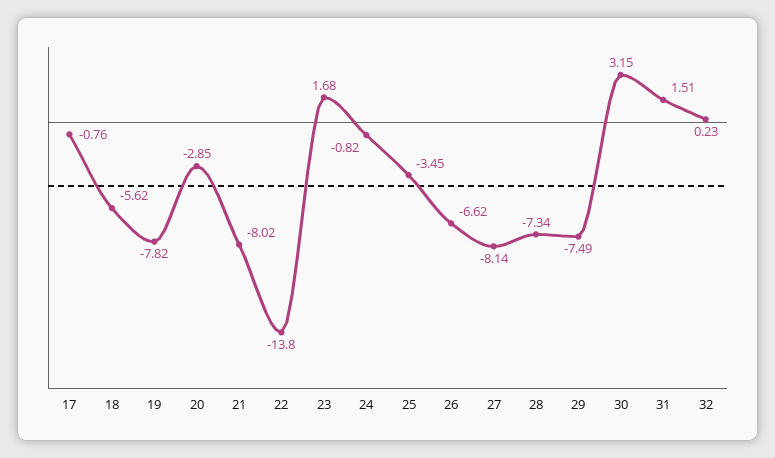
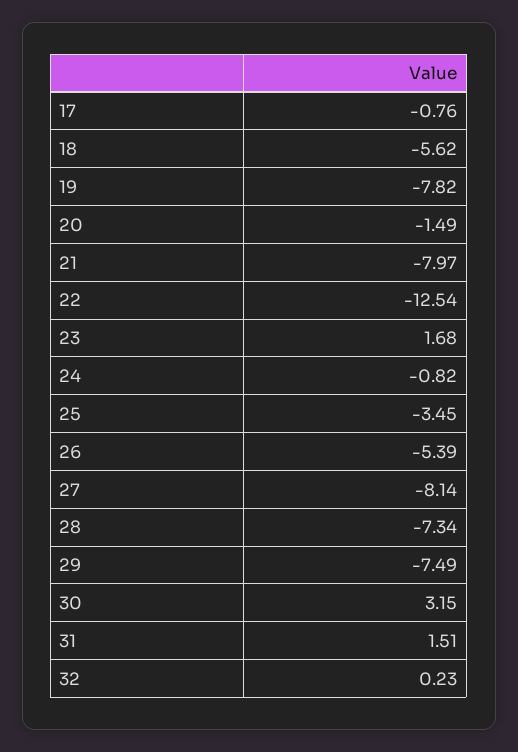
  {
    "17": -0.76,
    "18": -5.62,
    "19": -7.82,
-   "20": -2.85,
+   "20": -1.49,
-   "21": -8.02,
+   "21": -7.97,
-   "22": -13.8,
+   "22": -12.54,
    "23": 1.68,
    "24": -0.82,
    "25": -3.45,
-   "26": -6.62,
+   "26": -5.39,
    "27": -8.14,
    "28": -7.34,
    "29": -7.49,
    "30": 3.15,
    "31": 1.51,
    "32": 0.23
  }

